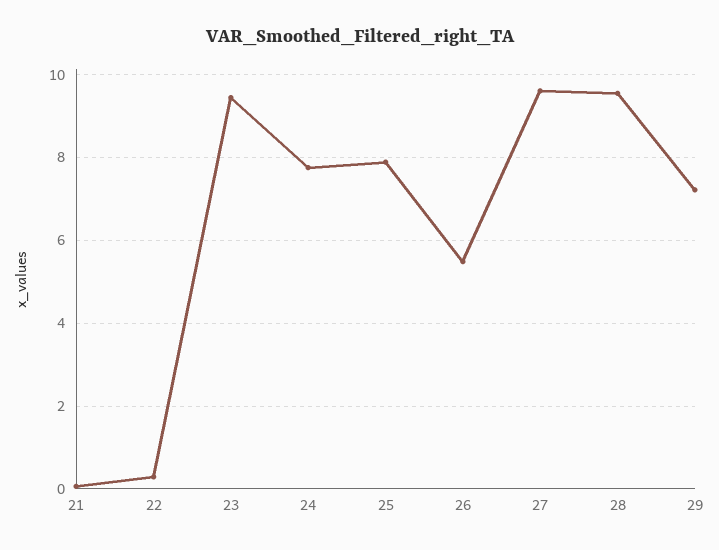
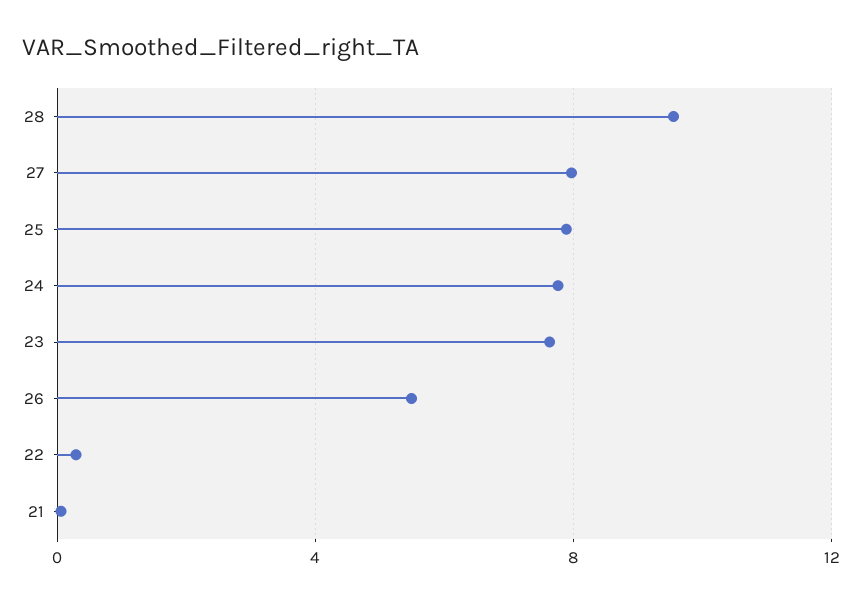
  {
    "21": 0,
    "22": 0.2,
-   "23": 9.4,
+   "23": 7.5,
    "24": 7.8,
    "25": 7.8,
    "26": 5.4,
-   "27": 9.6,
+   "27": 8,
-   "28": 9.6,
+   "28": 9.6
-   "29": 7.2
  }

